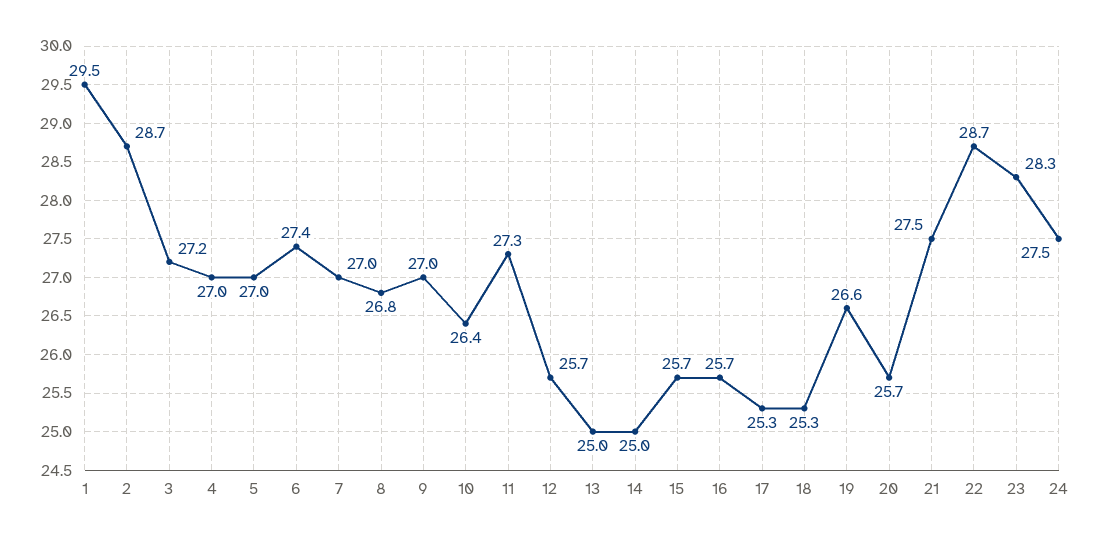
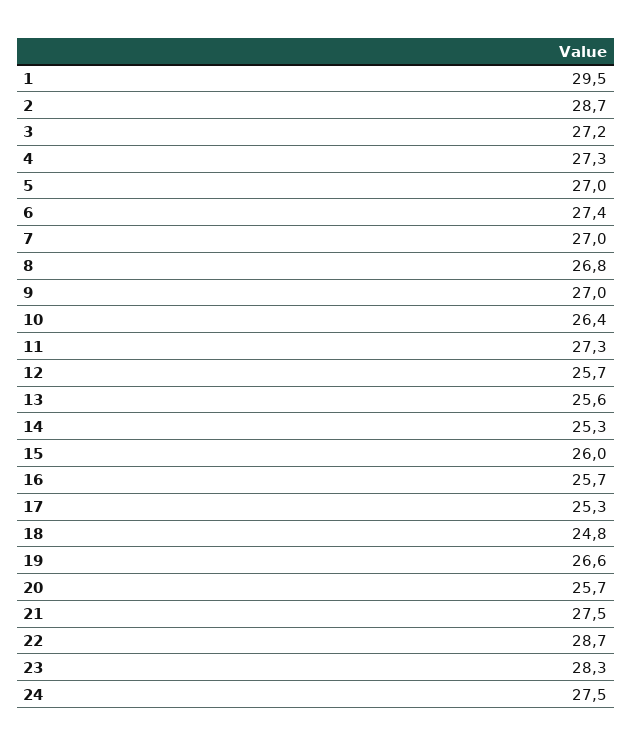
  {
    "1": 29.5,
    "2": 28.7,
    "3": 27.2,
-   "4": 27,
+   "4": 27.3,
    "5": 27,
    "6": 27.4,
    "7": 27,
    "8": 26.8,
    "9": 27,
    "10": 26.4,
    "11": 27.3,
    "12": 25.7,
-   "13": 25,
+   "13": 25.6,
-   "14": 25,
+   "14": 25.3,
-   "15": 25.7,
+   "15": 26,
    "16": 25.7,
    "17": 25.3,
-   "18": 25.3,
+   "18": 24.8,
    "19": 26.6,
    "20": 25.7,
    "21": 27.5,
    "22": 28.7,
    "23": 28.3,
    "24": 27.5
  }

